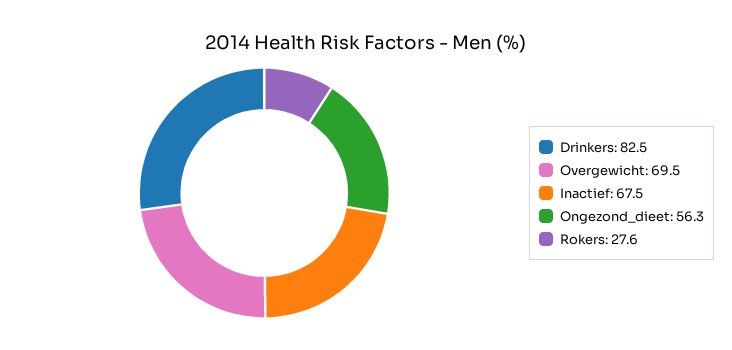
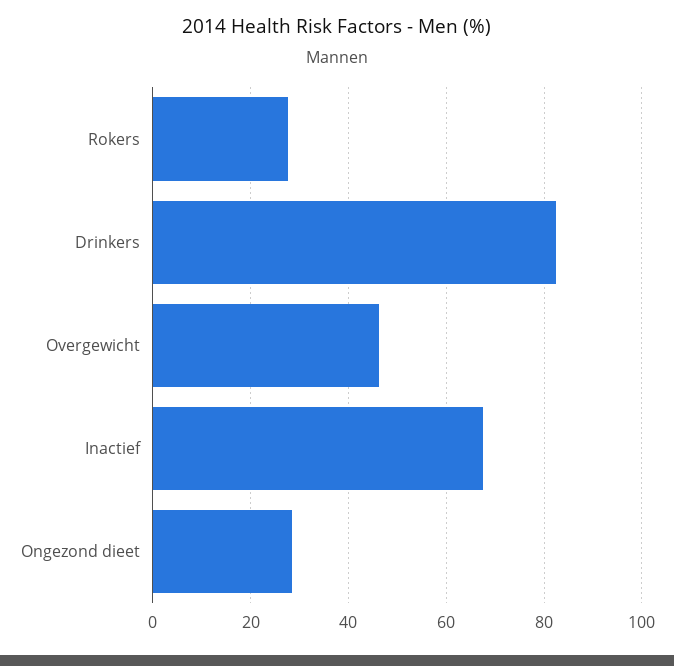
  {
    "Drinkers": 82.5,
-   "Overgewicht": 69.5,
+   "Overgewicht": 46,
    "Inactief": 67.5,
-   "Ongezond_dieet": 56.3,
+   "Ongezond_dieet": 28,
    "Rokers": 27.6
  }

